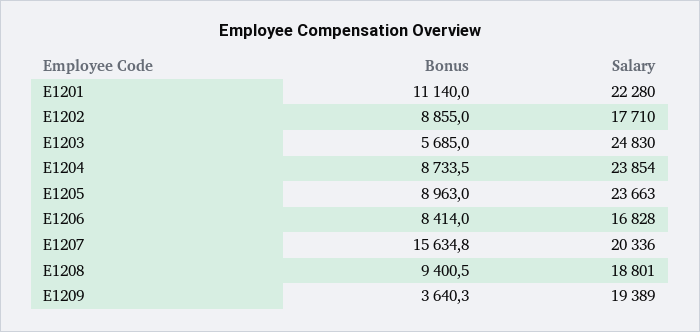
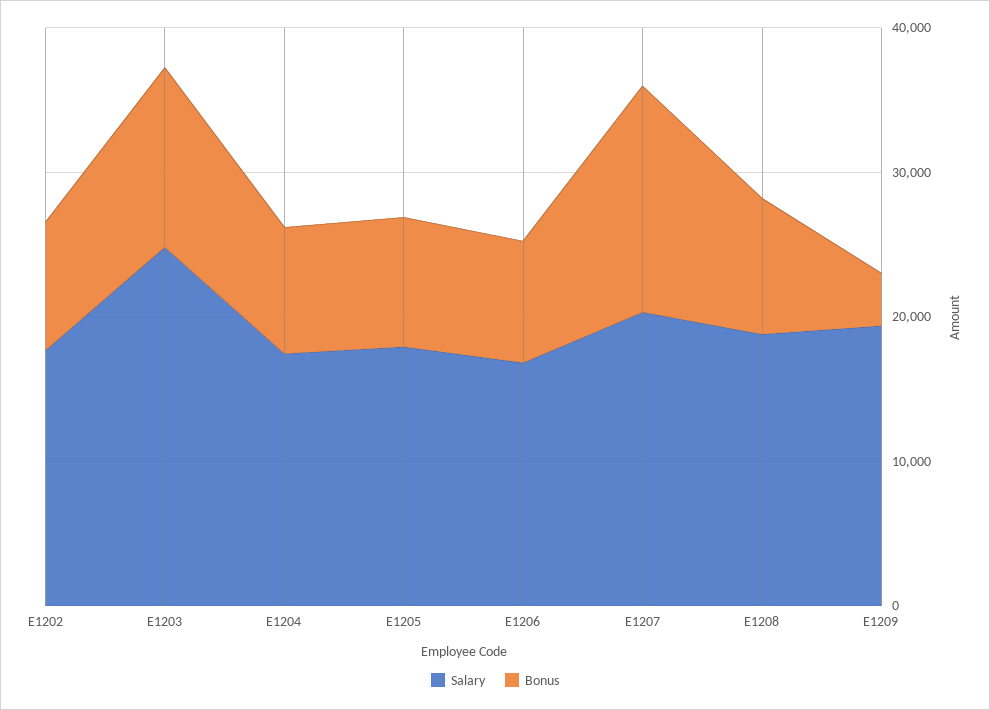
  {
    "Bonus": {
-     "E1201": 11140,
      "E1202": 8855,
-     "E1203": 5685,
+     "E1203": 12000,
      "E1204": 8733.5,
      "E1205": 8963,
      "E1206": 8414,
      "E1207": 15634.8,
      "E1208": 9400.5,
      "E1209": 3640.3
    },
    "Salary": {
-     "E1201": 22280,
      "E1202": 17710,
      "E1203": 24830,
-     "E1204": 23854,
+     "E1204": 18000,
-     "E1205": 23663,
+     "E1205": 18000,
      "E1206": 16828,
      "E1207": 20336,
      "E1208": 18801,
      "E1209": 19389
    }
  }

